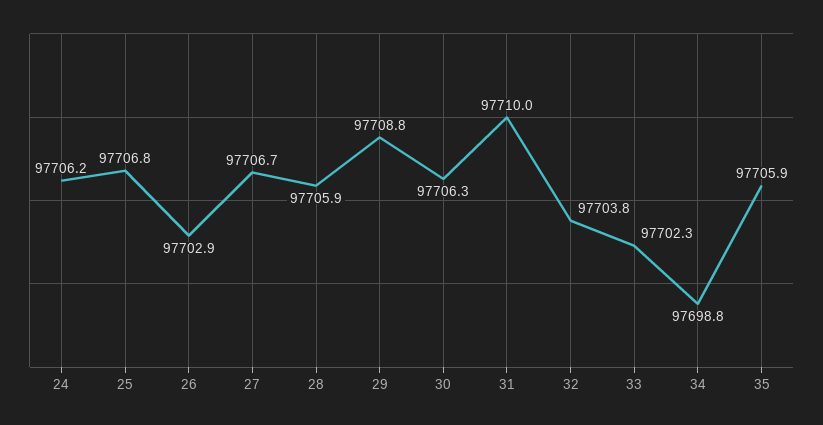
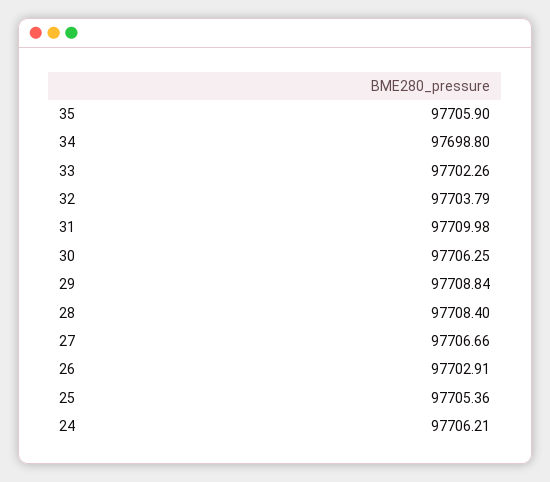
  {
    "24": 97706.21,
-   "25": 97706.8,
+   "25": 97705.36,
    "26": 97702.91,
    "27": 97706.66,
-   "28": 97705.9,
+   "28": 97708.4,
    "29": 97708.84,
    "30": 97706.25,
    "31": 97709.98,
    "32": 97703.79,
    "33": 97702.26,
    "34": 97698.8,
    "35": 97705.9
  }

